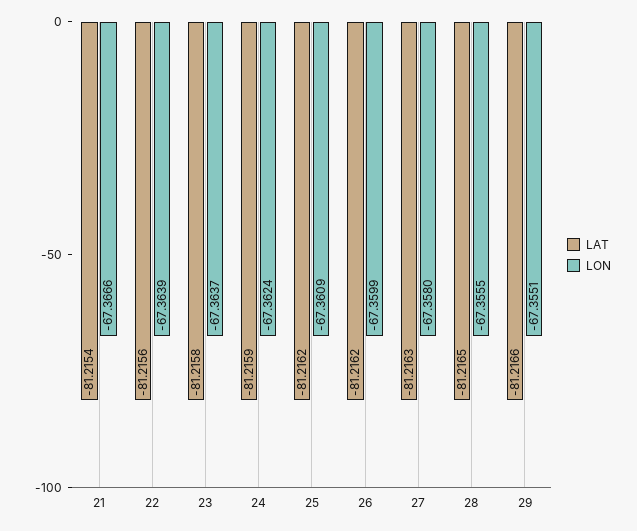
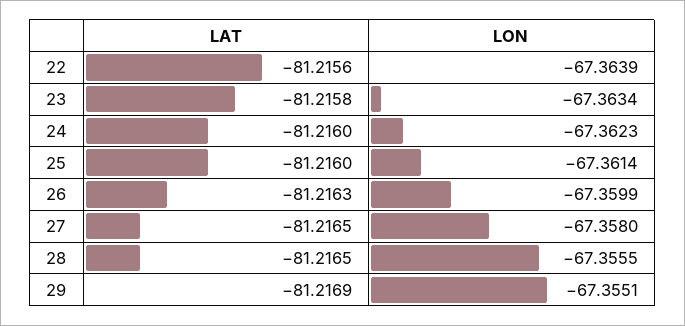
  {
    "LAT": {
-     "21": -81.2154,
      "22": -81.2156,
      "23": -81.2158,
-     "24": -81.2159,
+     "24": -81.216,
-     "25": -81.2162,
+     "25": -81.216,
-     "26": -81.2162,
+     "26": -81.2163,
-     "27": -81.2163,
+     "27": -81.2165,
      "28": -81.2165,
-     "29": -81.2166
+     "29": -81.2169
    },
    "LON": {
-     "21": -67.3666,
      "22": -67.3639,
-     "23": -67.3637,
+     "23": -67.3634,
-     "24": -67.3624,
+     "24": -67.3623,
-     "25": -67.3609,
+     "25": -67.3614,
      "26": -67.3599,
      "27": -67.358,
      "28": -67.3555,
      "29": -67.3551
    }
  }

